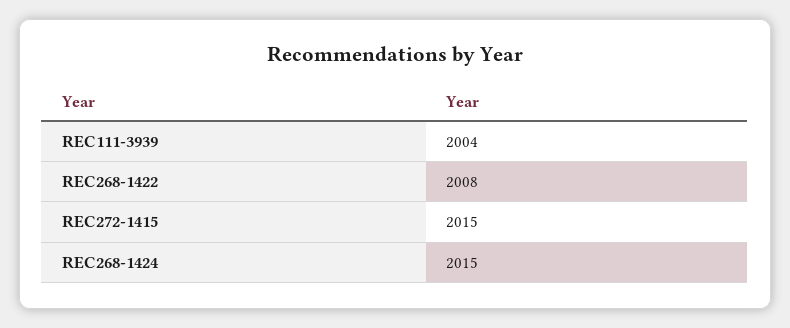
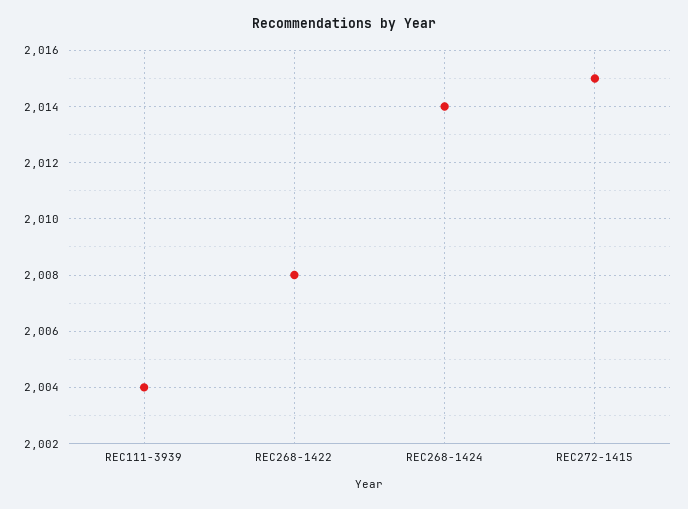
  {
    "REC111-3939": 2004,
    "REC268-1422": 2008,
    "REC272-1415": 2015,
-   "REC268-1424": 2015
+   "REC268-1424": 2014
  }

